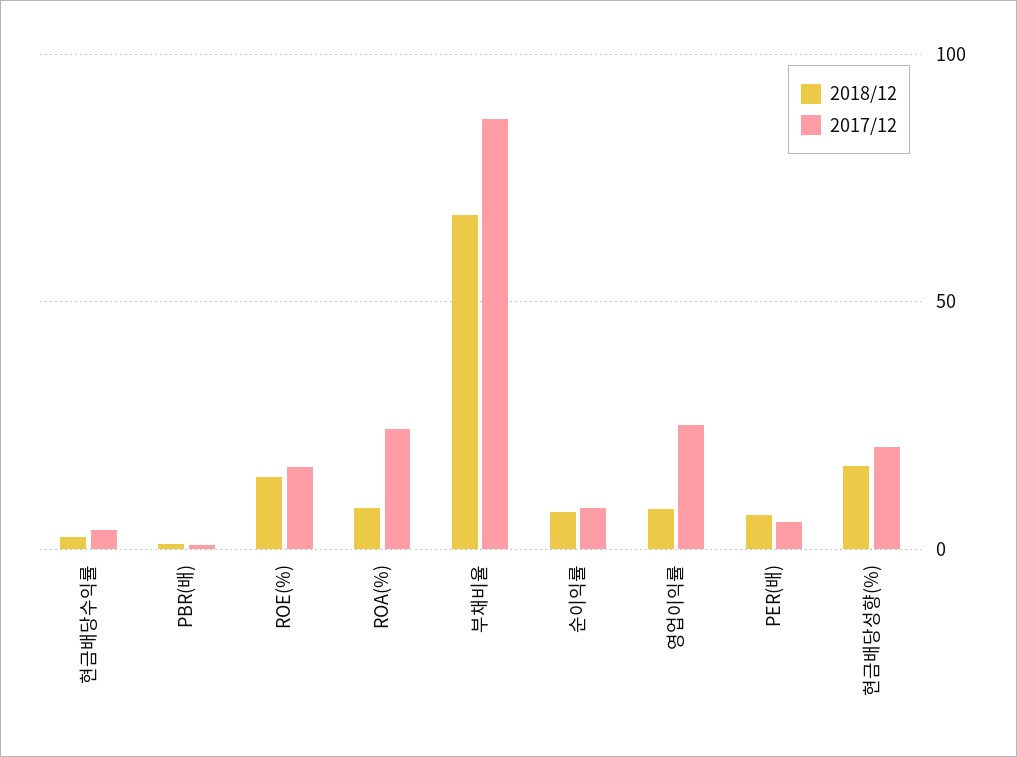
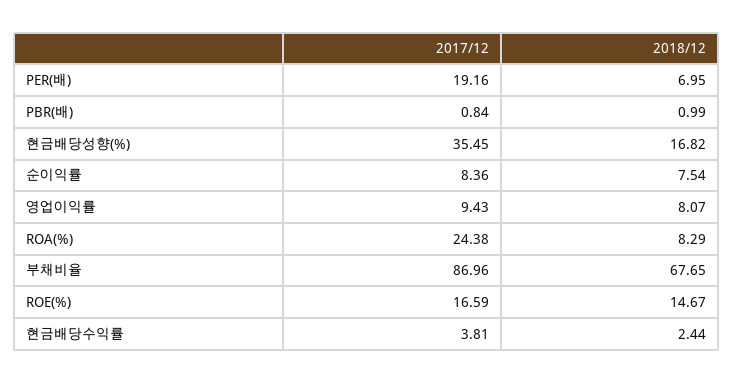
  {
    "2018/12": {
      "현금배당수익률": 2.44,
      "PBR(배)": 0.99,
      "ROE(%)": 14.67,
      "ROA(%)": 8.29,
      "부채비율": 67.65,
      "순이익률": 7.54,
      "영업이익률": 8.07,
      "PER(배)": 6.95,
      "현금배당성향(%)": 16.82
    },
    "2017/12": {
      "현금배당수익률": 3.81,
      "PBR(배)": 0.84,
      "ROE(%)": 16.59,
      "ROA(%)": 24.38,
      "부채비율": 86.96,
      "순이익률": 8.36,
-     "영업이익률": 25,
+     "영업이익률": 9.43,
-     "PER(배)": 5,
+     "PER(배)": 19.16,
-     "현금배당성향(%)": 20
+     "현금배당성향(%)": 35.45
    }
  }

